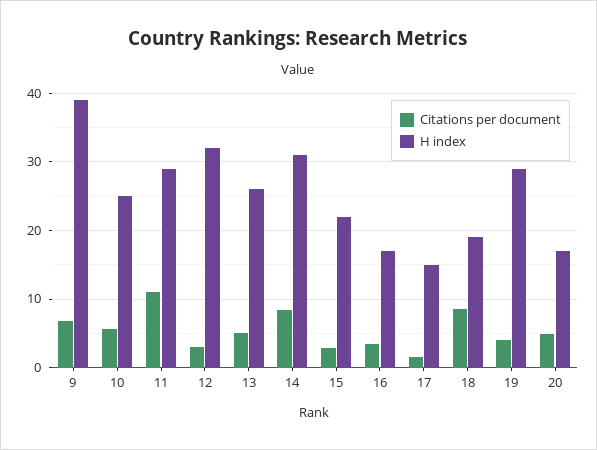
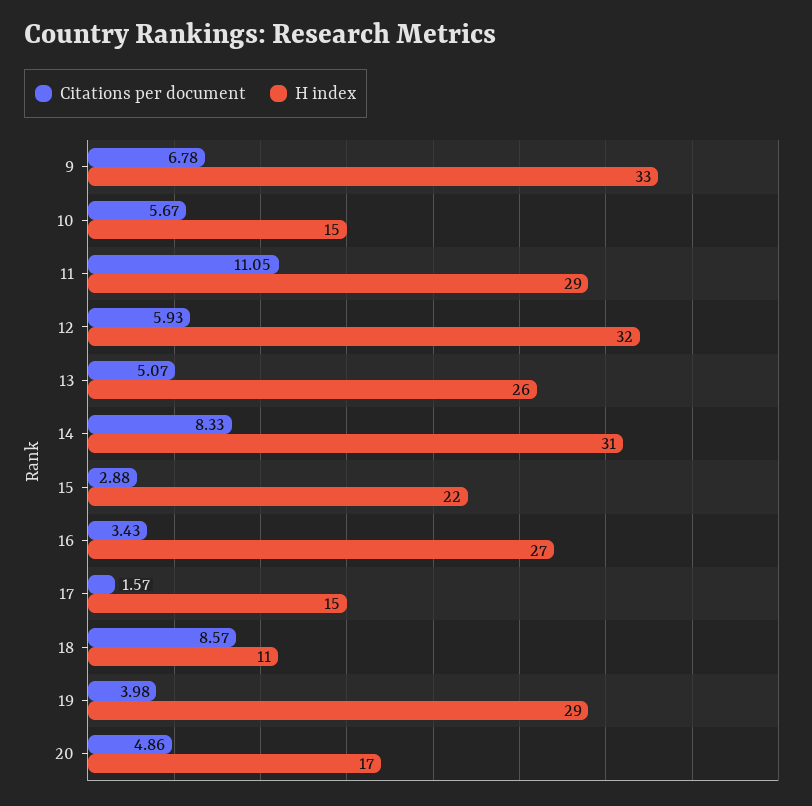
  {
    "Citations per document": {
      "9": 6.78,
      "10": 5.67,
      "11": 11.05,
-     "12": 3,
+     "12": 5.93,
      "13": 5.07,
      "14": 8.33,
      "15": 2.88,
      "16": 3.43,
      "17": 1.57,
      "18": 8.57,
      "19": 3.98,
      "20": 4.86
    },
    "H index": {
-     "9": 39,
+     "9": 33,
-     "10": 25,
+     "10": 15,
      "11": 29,
      "12": 32,
      "13": 26,
      "14": 31,
      "15": 22,
-     "16": 17,
+     "16": 27,
      "17": 15,
-     "18": 19,
+     "18": 11,
      "19": 29,
      "20": 17
    }
  }

